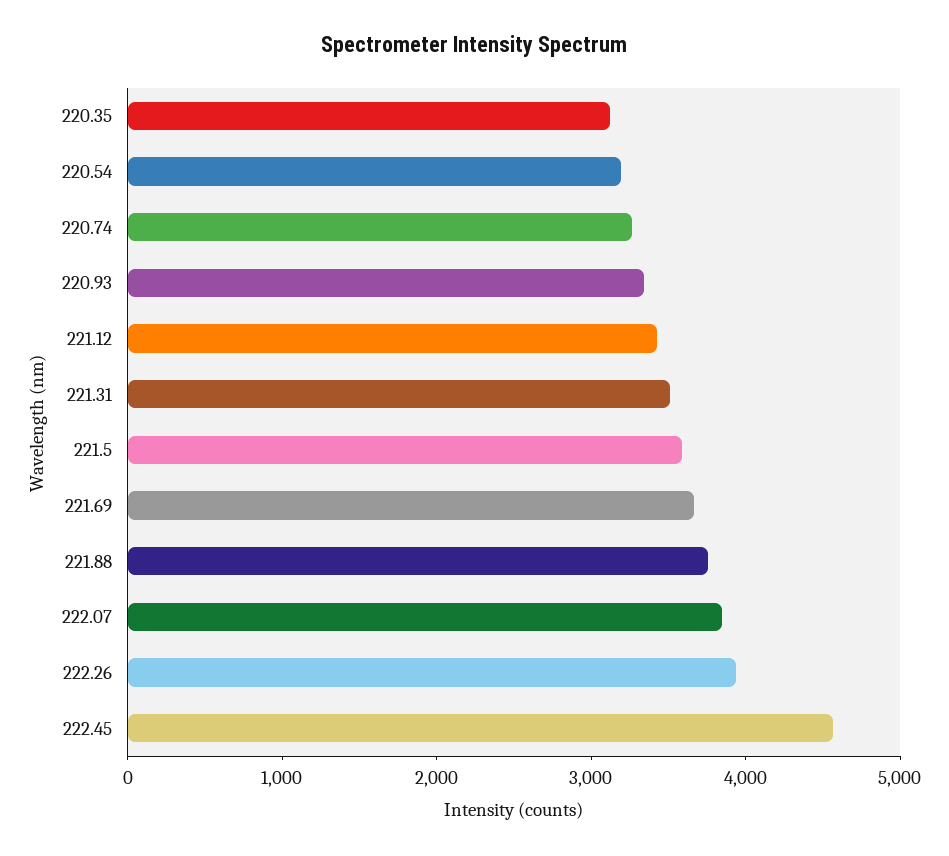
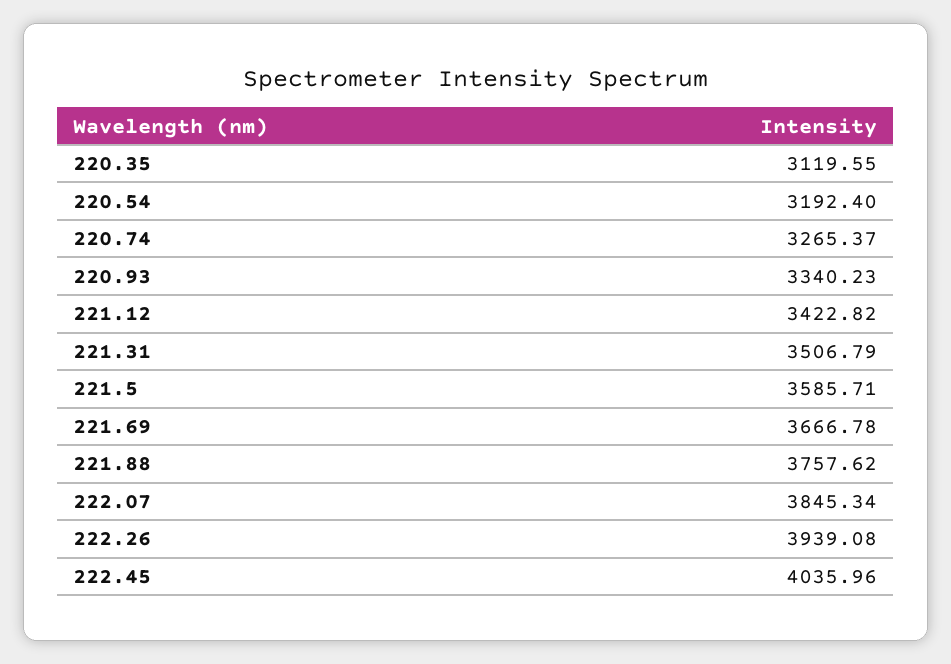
  {
    "220.35": 3119.55,
    "220.54": 3192.4,
    "220.74": 3265.37,
    "220.93": 3340.23,
    "221.12": 3422.82,
    "221.31": 3506.79,
    "221.5": 3585.71,
    "221.69": 3666.78,
    "221.88": 3757.62,
    "222.07": 3845.34,
    "222.26": 3939.08,
-   "222.45": 4600
+   "222.45": 4035.96
  }

